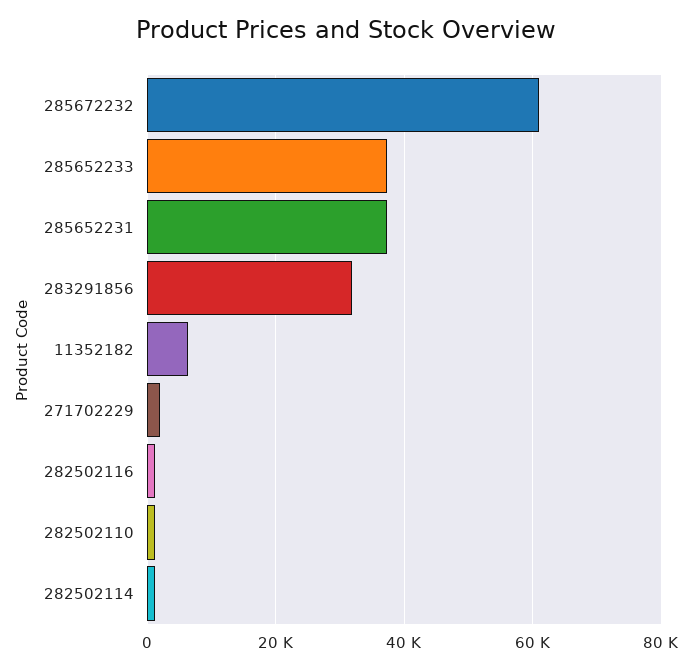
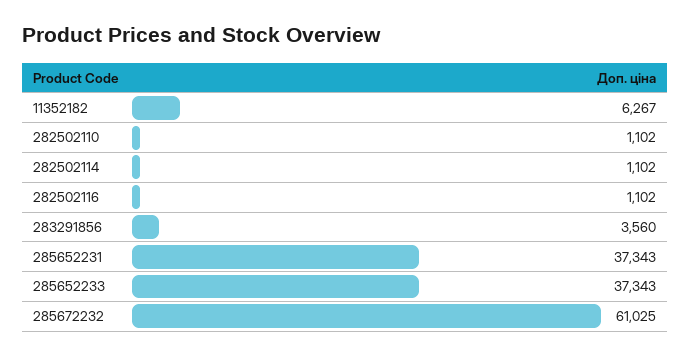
  {
    "285672232": 61025,
    "285652233": 37343,
    "285652231": 37343,
-   "283291856": 32000,
+   "283291856": 3560,
    "11352182": 6267,
-   "271702229": 2000,
    "282502116": 1102,
    "282502110": 1102,
    "282502114": 1102
  }

